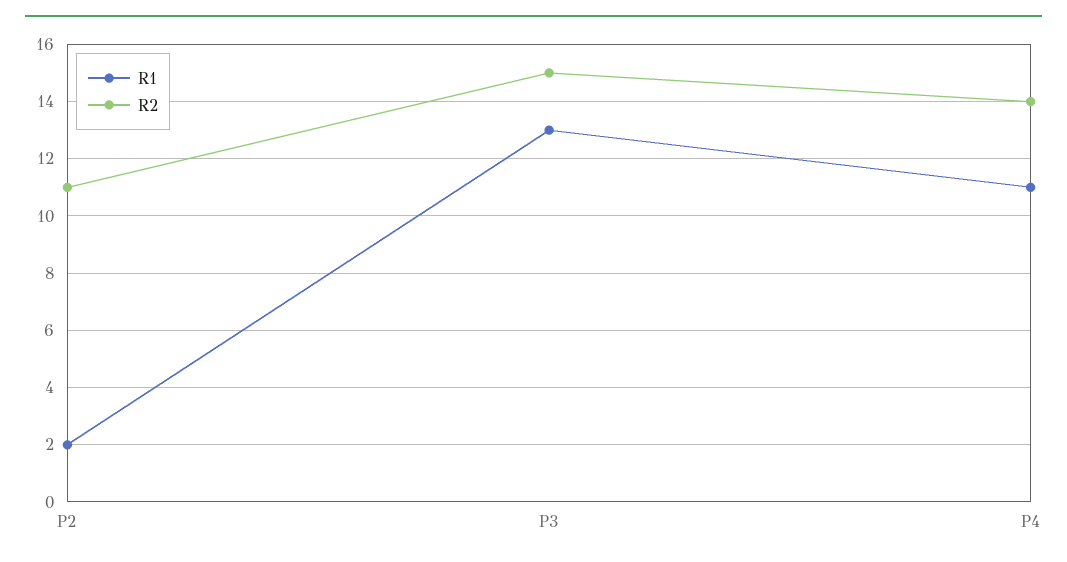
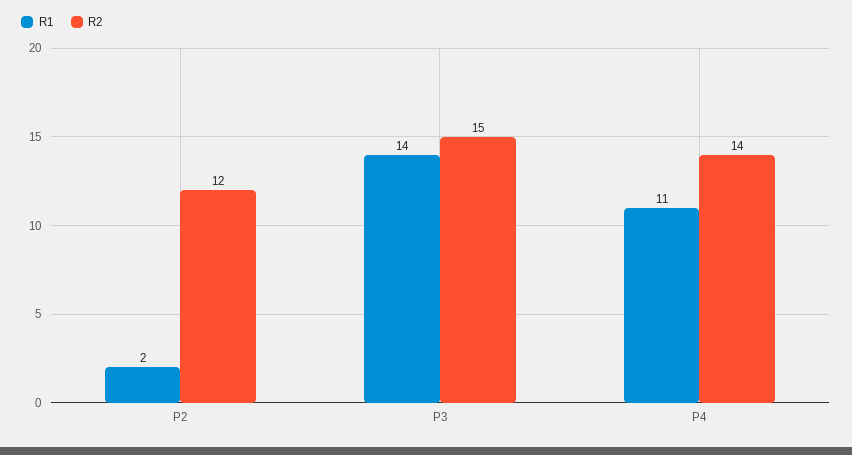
  {
    "R1": {
      "P2": 2,
-     "P3": 13,
+     "P3": 14,
      "P4": 11
    },
    "R2": {
-     "P2": 11,
+     "P2": 12,
      "P3": 15,
      "P4": 14
    }
  }

